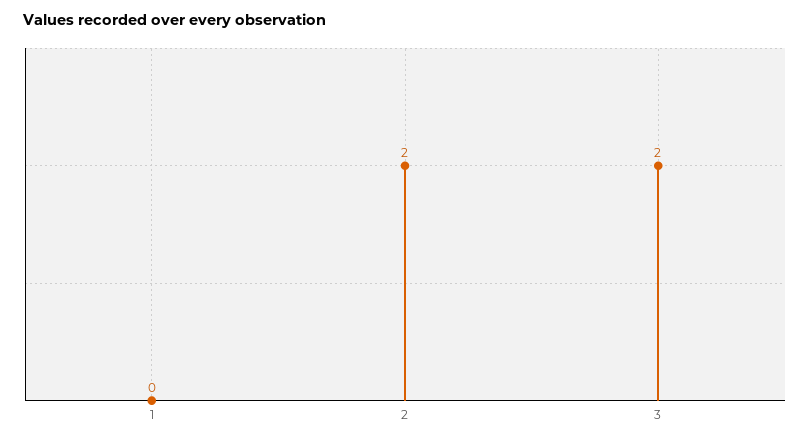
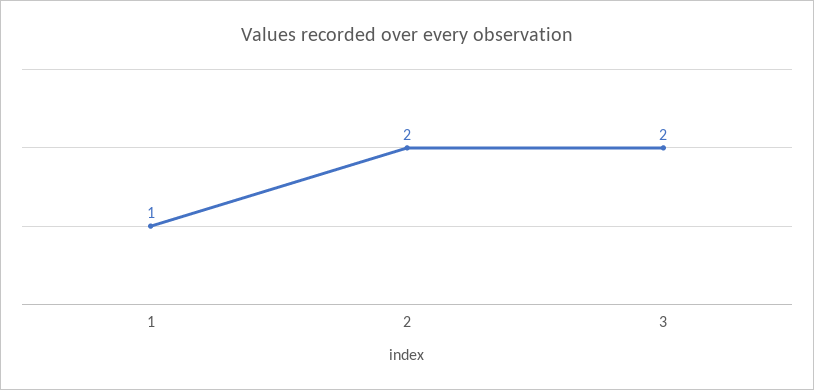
  {
-   "1": 0,
+   "1": 1,
    "2": 2,
    "3": 2
  }

